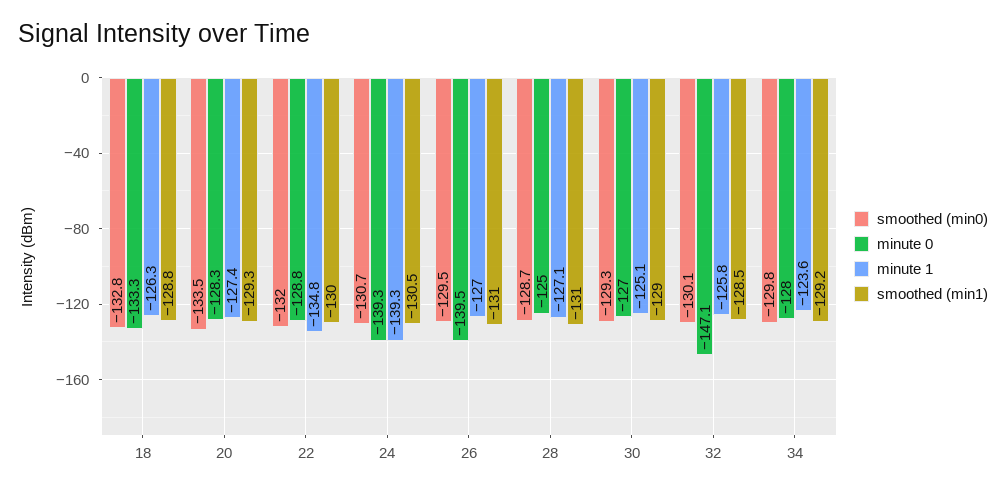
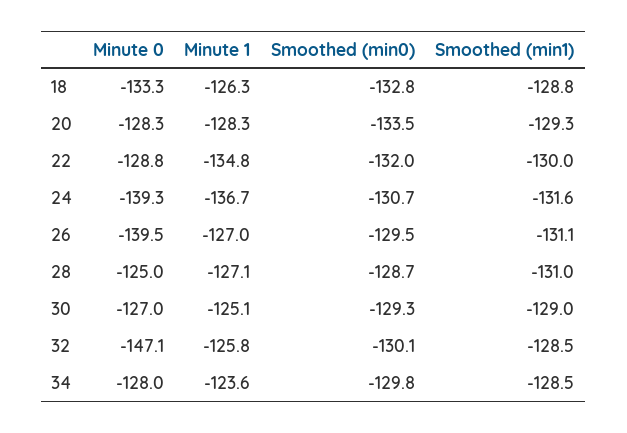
  {
    "smoothed (min0)": {
      "18": -132.8,
      "20": -133.5,
      "22": -132,
      "24": -130.7,
      "26": -129.5,
      "28": -128.7,
      "30": -129.3,
      "32": -130.1,
      "34": -129.8
    },
    "minute 0": {
      "18": -133.3,
      "20": -128.3,
      "22": -128.8,
      "24": -139.3,
      "26": -139.5,
      "28": -125,
      "30": -127,
      "32": -147.1,
      "34": -128
    },
    "minute 1": {
      "18": -126.3,
-     "20": -127.4,
+     "20": -128.3,
      "22": -134.8,
-     "24": -139.3,
+     "24": -136.7,
      "26": -127,
      "28": -127.1,
      "30": -125.1,
      "32": -125.8,
      "34": -123.6
    },
    "smoothed (min1)": {
      "18": -128.8,
      "20": -129.3,
      "22": -130,
-     "24": -130.5,
+     "24": -131.6,
-     "26": -131,
+     "26": -131.1,
      "28": -131,
      "30": -129,
      "32": -128.5,
-     "34": -129.2
+     "34": -128.5
    }
  }

